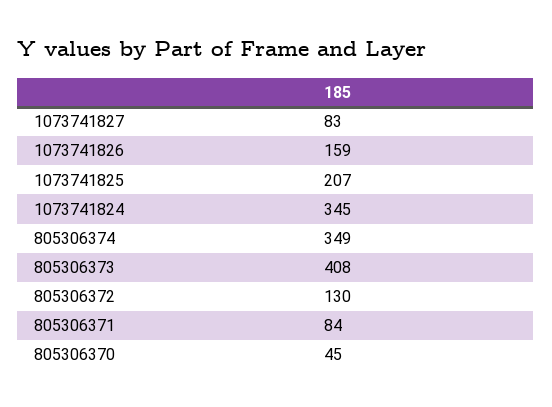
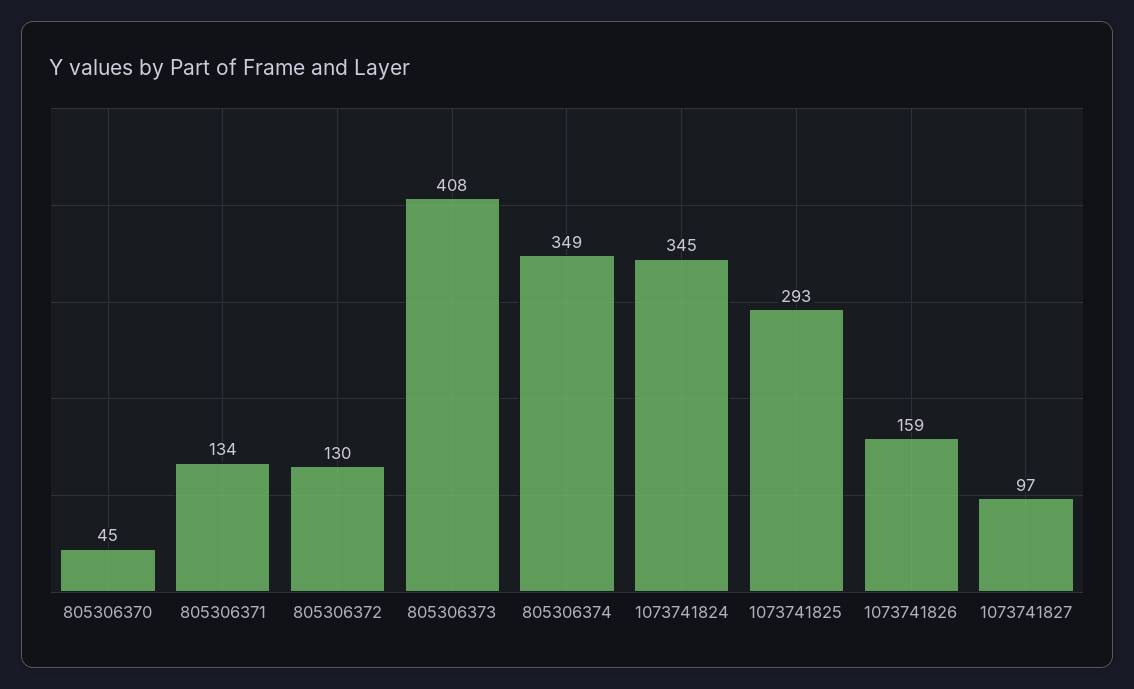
  {
-   "1073741827": 83,
+   "1073741827": 97,
    "1073741826": 159,
-   "1073741825": 207,
+   "1073741825": 293,
    "1073741824": 345,
    "805306374": 349,
    "805306373": 408,
    "805306372": 130,
-   "805306371": 84,
+   "805306371": 134,
    "805306370": 45
  }

